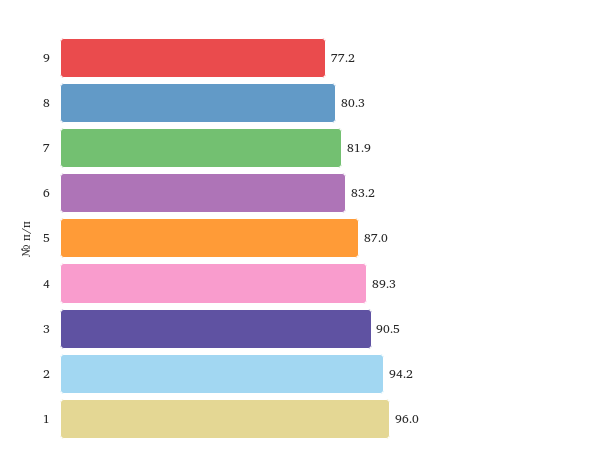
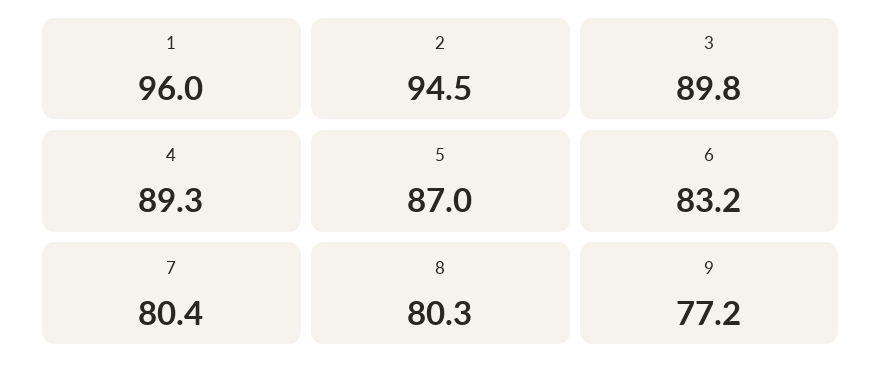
  {
    "9": 77.2,
    "8": 80.3,
-   "7": 81.9,
+   "7": 80.4,
    "6": 83.2,
    "5": 87,
    "4": 89.3,
-   "3": 90.5,
+   "3": 89.8,
-   "2": 94.2,
+   "2": 94.5,
    "1": 96
  }

